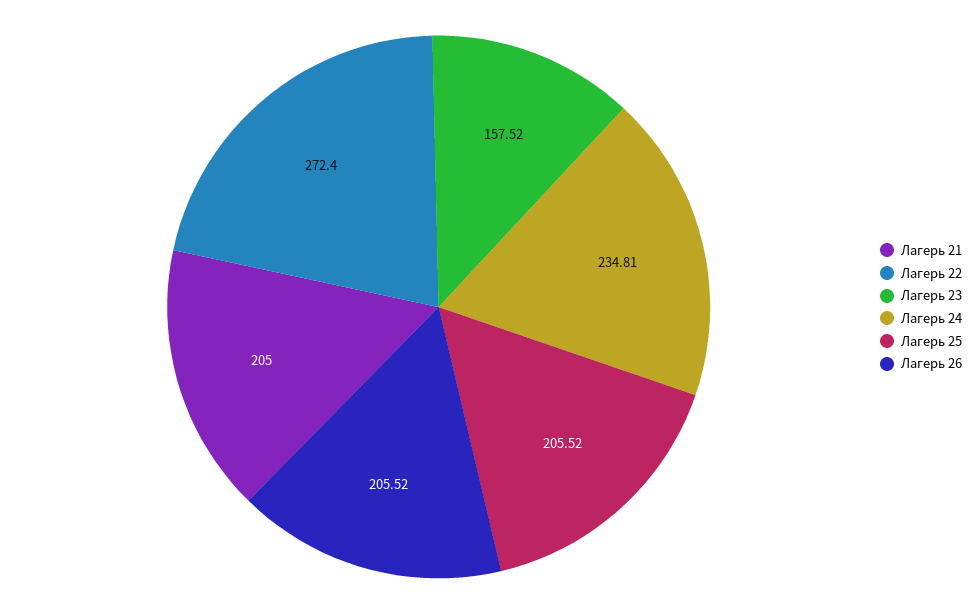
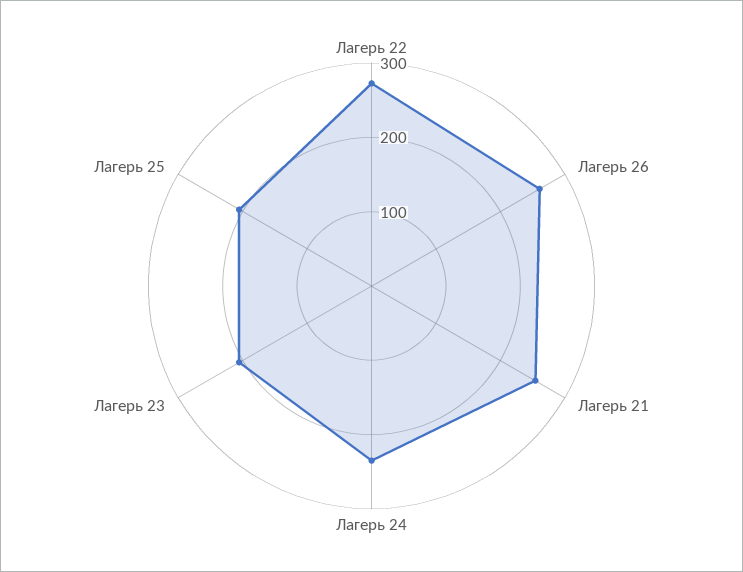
  {
-   "Лагерь 21": 205,
+   "Лагерь 21": 260,
    "Лагерь 22": 272.4,
-   "Лагерь 23": 157.52,
+   "Лагерь 23": 200,
    "Лагерь 24": 234.81,
    "Лагерь 25": 205.52,
-   "Лагерь 26": 205.52
+   "Лагерь 26": 260
  }

